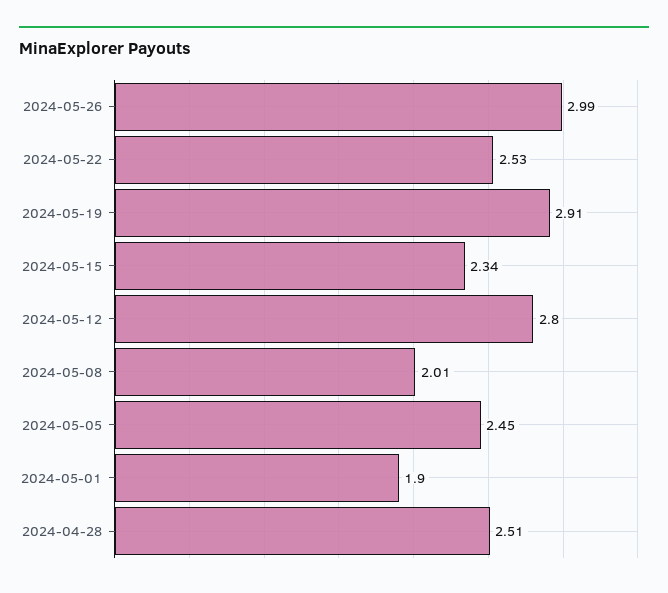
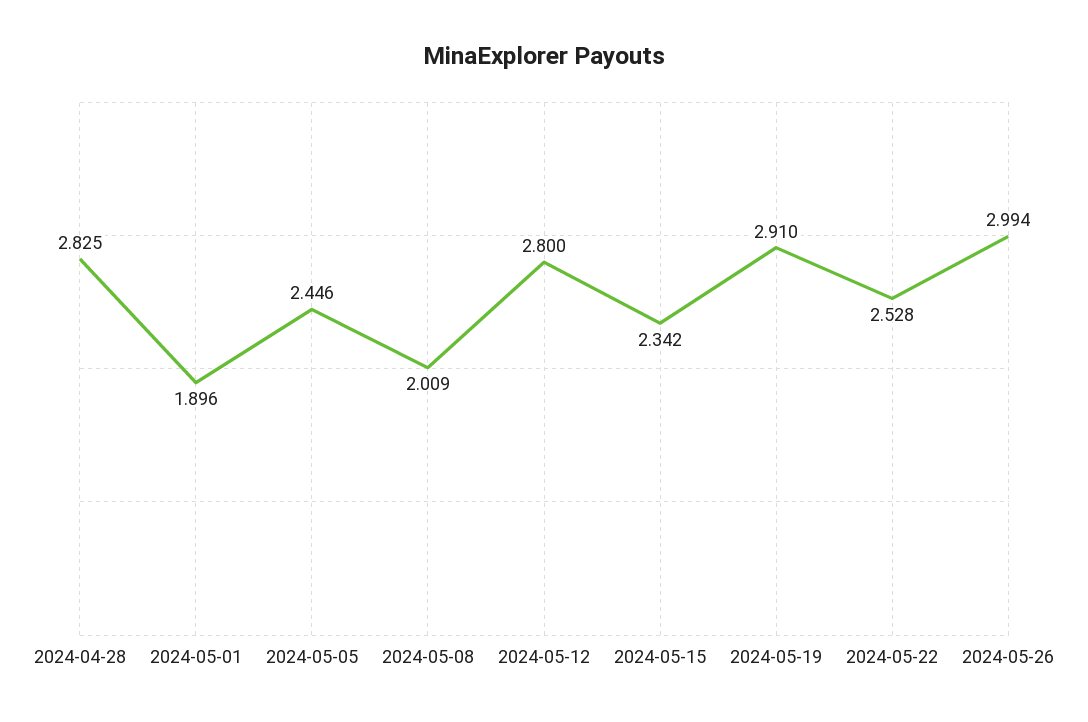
  {
    "2024-05-26": 2.994,
    "2024-05-22": 2.528,
    "2024-05-19": 2.91,
    "2024-05-15": 2.342,
    "2024-05-12": 2.8,
    "2024-05-08": 2.009,
    "2024-05-05": 2.446,
    "2024-05-01": 1.896,
-   "2024-04-28": 2.51
+   "2024-04-28": 2.825
  }

